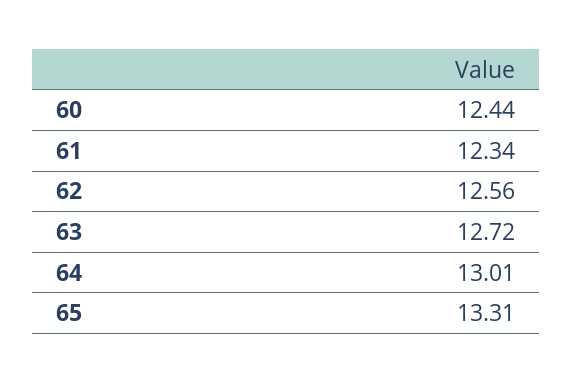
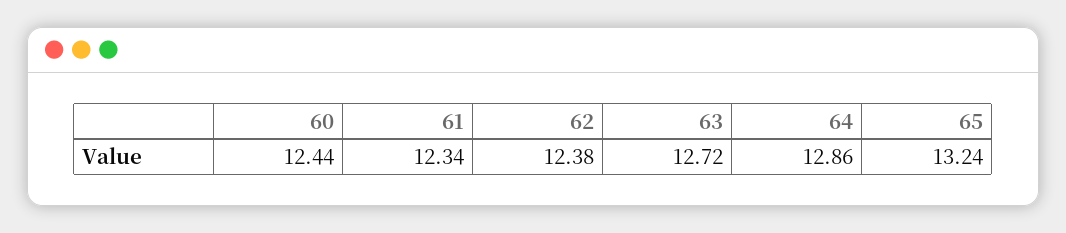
  {
    "60": 12.44,
    "61": 12.34,
-   "62": 12.56,
+   "62": 12.38,
    "63": 12.72,
-   "64": 13.01,
+   "64": 12.86,
-   "65": 13.31
+   "65": 13.24
  }

